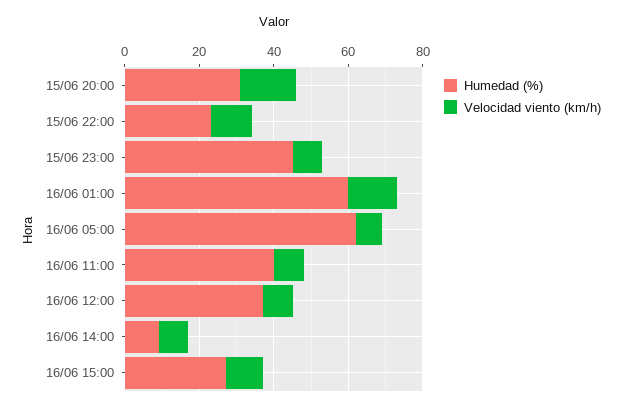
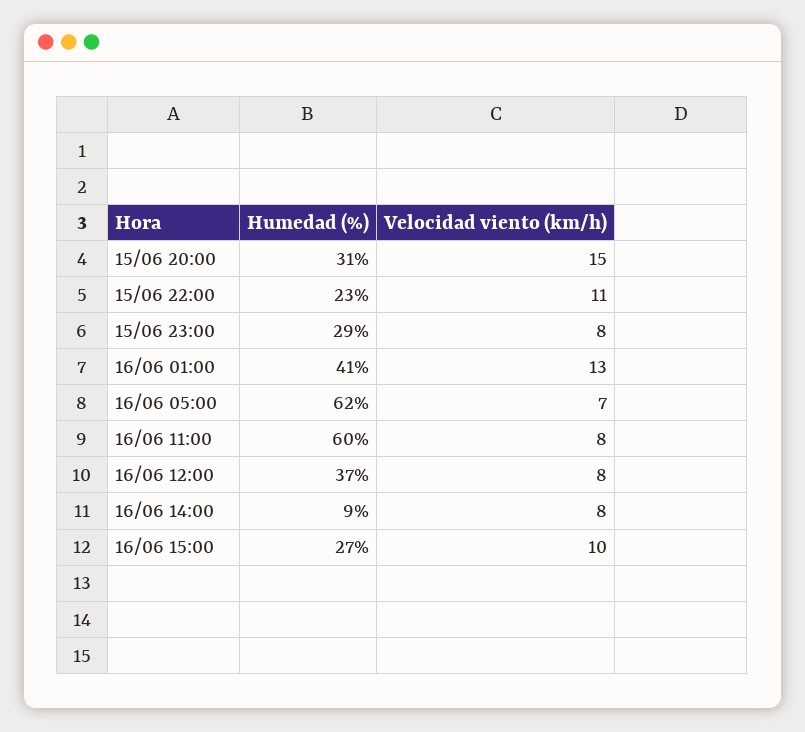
  {
    "Humedad (%)": {
      "15/06 20:00": 31,
      "15/06 22:00": 23,
-     "15/06 23:00": 45,
+     "15/06 23:00": 29,
-     "16/06 01:00": 60,
+     "16/06 01:00": 41,
      "16/06 05:00": 62,
-     "16/06 11:00": 40,
+     "16/06 11:00": 60,
      "16/06 12:00": 37,
      "16/06 14:00": 9,
      "16/06 15:00": 27
    },
    "Velocidad viento (km/h)": {
      "15/06 20:00": 15,
      "15/06 22:00": 11,
      "15/06 23:00": 8,
      "16/06 01:00": 13,
      "16/06 05:00": 7,
      "16/06 11:00": 8,
      "16/06 12:00": 8,
      "16/06 14:00": 8,
      "16/06 15:00": 10
    }
  }

